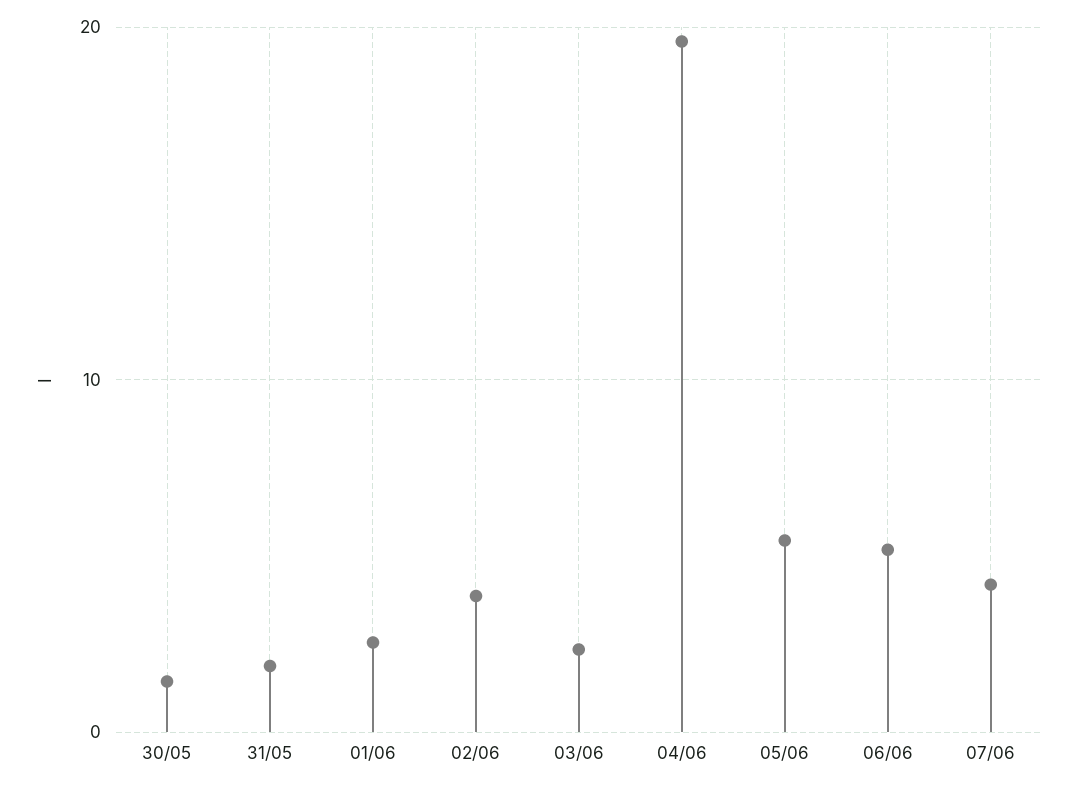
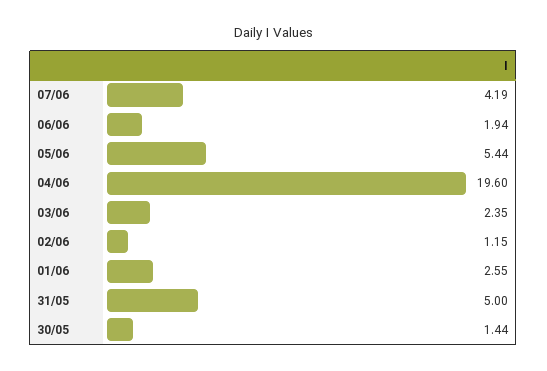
  {
    "30/05": 1.44,
-   "31/05": 2,
+   "31/05": 5,
    "01/06": 2.55,
-   "02/06": 4,
+   "02/06": 1.15,
    "03/06": 2.35,
    "04/06": 19.6,
    "05/06": 5.44,
-   "06/06": 5,
+   "06/06": 1.94,
    "07/06": 4.19
  }

